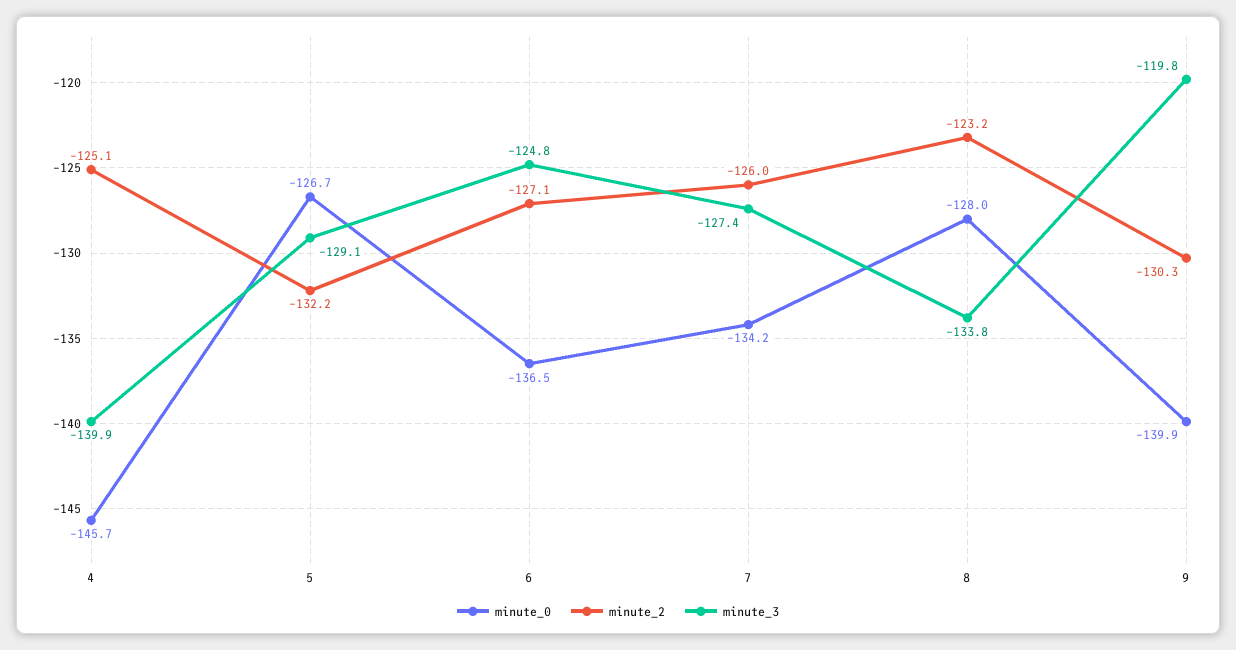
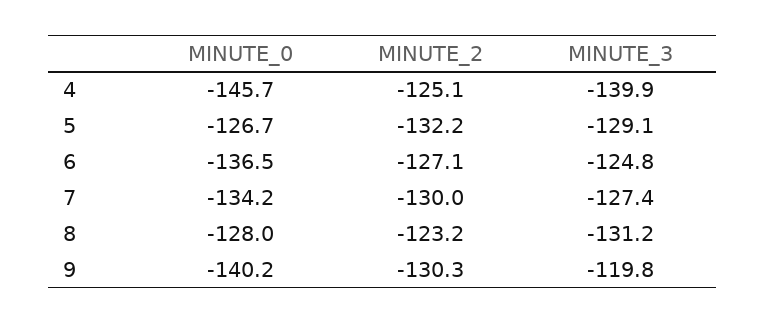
  {
    "minute_0": {
      "4": -145.7,
      "5": -126.7,
      "6": -136.5,
      "7": -134.2,
      "8": -128,
-     "9": -139.9
+     "9": -140.2
    },
    "minute_2": {
      "4": -125.1,
      "5": -132.2,
      "6": -127.1,
-     "7": -126,
+     "7": -130,
      "8": -123.2,
      "9": -130.3
    },
    "minute_3": {
      "4": -139.9,
      "5": -129.1,
      "6": -124.8,
      "7": -127.4,
-     "8": -133.8,
+     "8": -131.2,
      "9": -119.8
    }
  }

